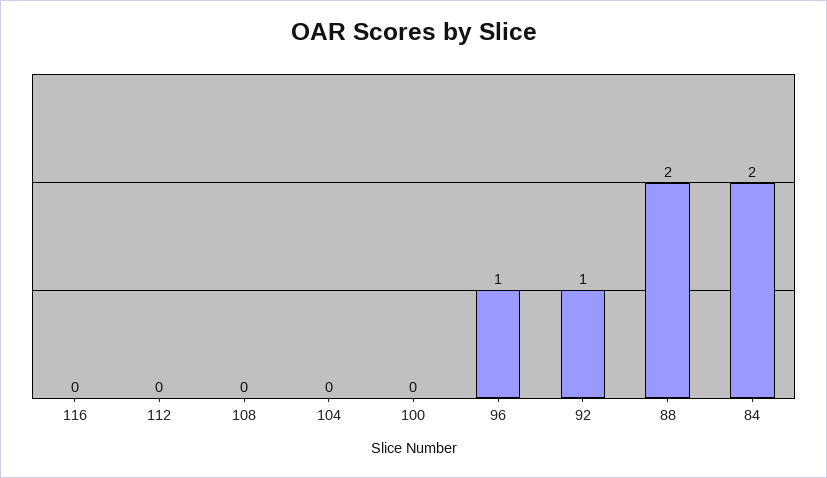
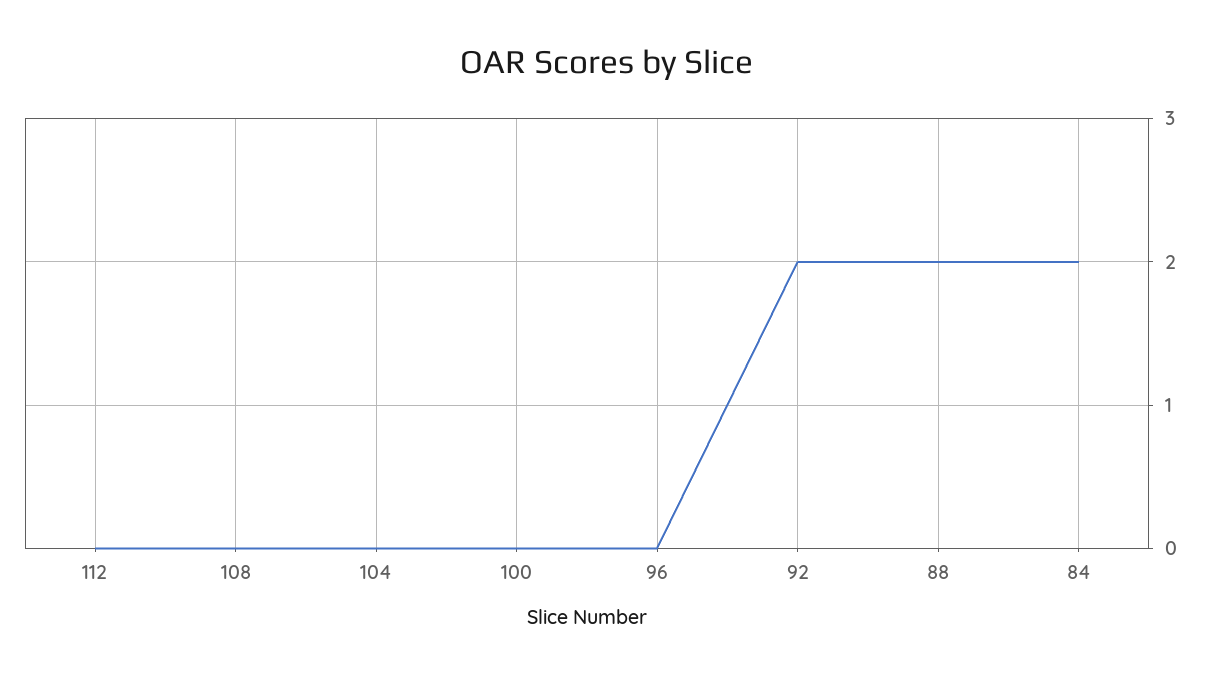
  {
-   "116": 0,
    "112": 0,
    "108": 0,
    "104": 0,
    "100": 0,
-   "96": 1,
+   "96": 0,
-   "92": 1,
+   "92": 2,
    "88": 2,
    "84": 2
  }

